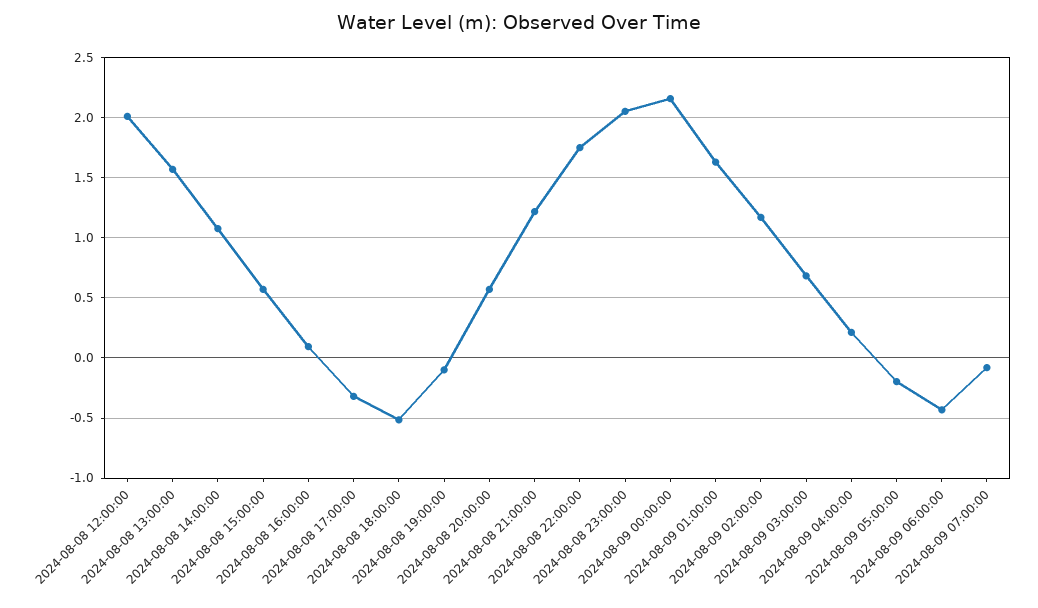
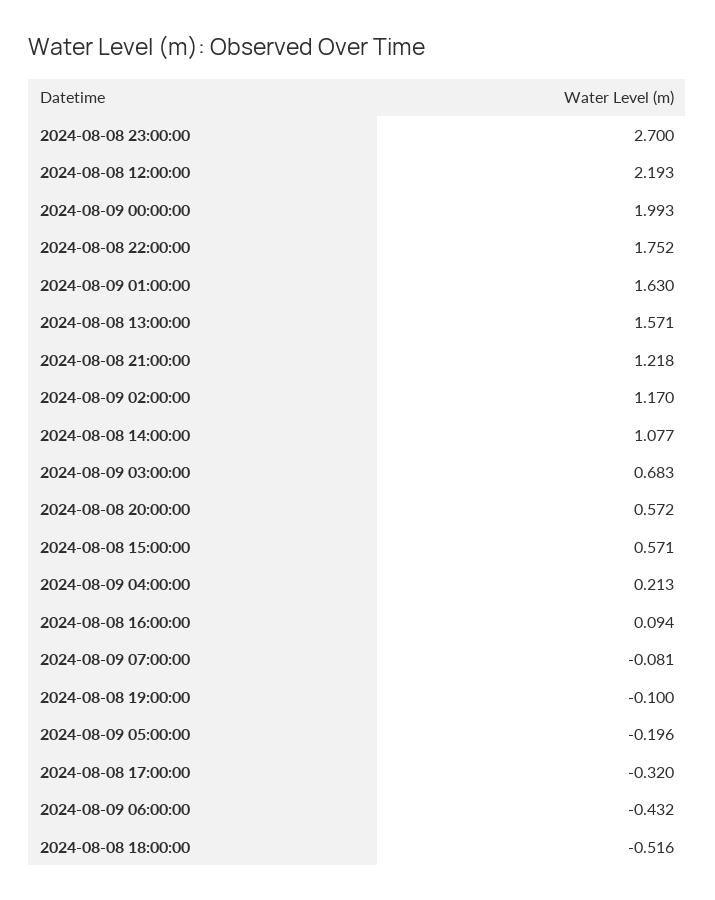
  {
-   "2024-08-08 12:00:00": 2,
+   "2024-08-08 12:00:00": 2.193,
    "2024-08-08 13:00:00": 1.571,
    "2024-08-08 14:00:00": 1.077,
    "2024-08-08 15:00:00": 0.571,
    "2024-08-08 16:00:00": 0.094,
    "2024-08-08 17:00:00": -0.32,
    "2024-08-08 18:00:00": -0.516,
    "2024-08-08 19:00:00": -0.1,
    "2024-08-08 20:00:00": 0.572,
    "2024-08-08 21:00:00": 1.218,
    "2024-08-08 22:00:00": 1.752,
-   "2024-08-08 23:00:00": 2.05,
+   "2024-08-08 23:00:00": 2.7,
-   "2024-08-09 00:00:00": 2.15,
+   "2024-08-09 00:00:00": 1.993,
    "2024-08-09 01:00:00": 1.63,
    "2024-08-09 02:00:00": 1.17,
    "2024-08-09 03:00:00": 0.683,
    "2024-08-09 04:00:00": 0.213,
    "2024-08-09 05:00:00": -0.196,
    "2024-08-09 06:00:00": -0.432,
    "2024-08-09 07:00:00": -0.081
  }

